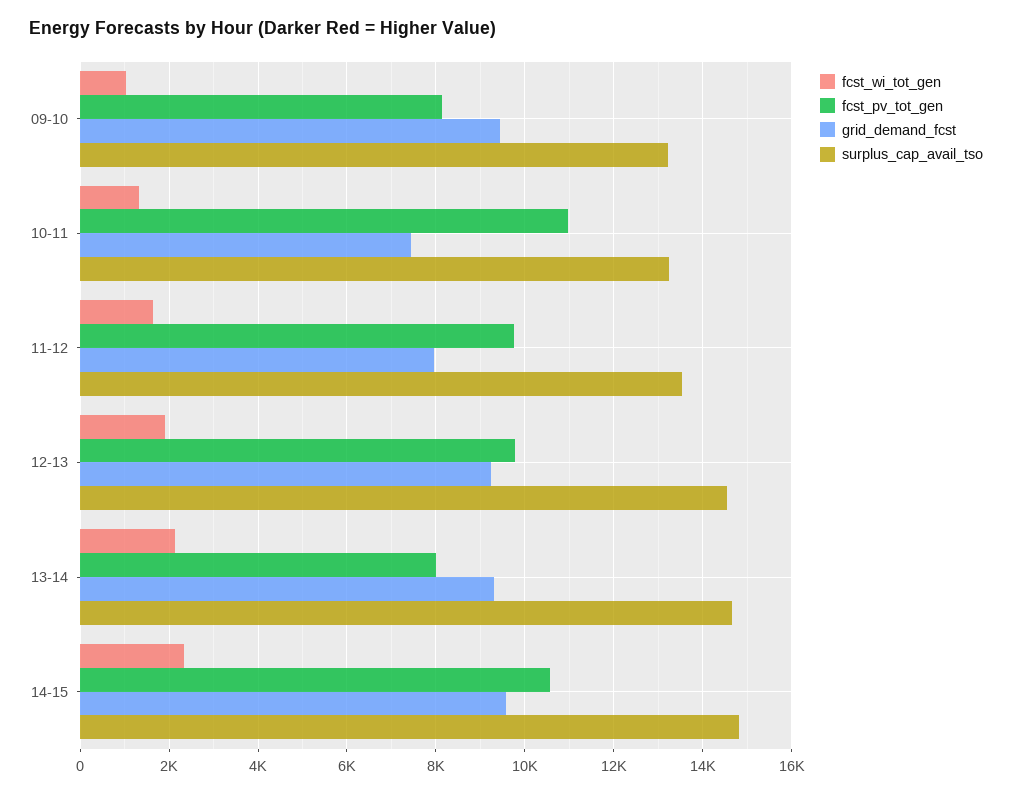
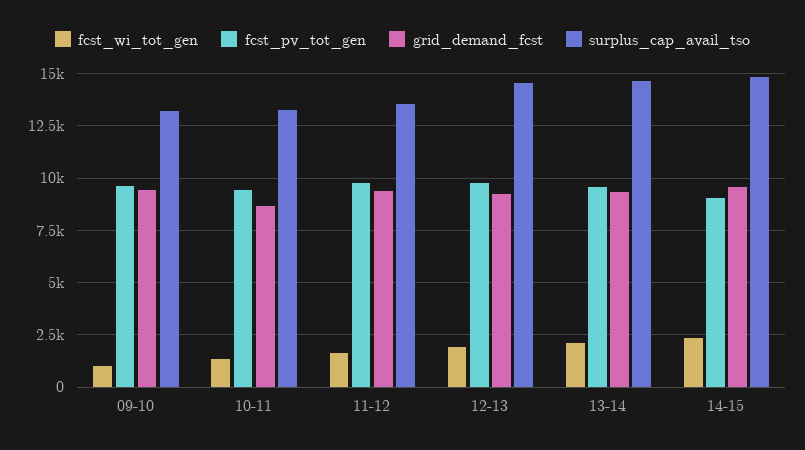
  {
    "fcst_wi_tot_gen": {
      "09-10": 1000,
      "10-11": 1400,
      "11-12": 1600,
      "12-13": 2000,
      "13-14": 2200,
      "14-15": 2400
    },
    "fcst_pv_tot_gen": {
-     "09-10": 8200,
+     "09-10": 9500,
-     "10-11": 11000,
+     "10-11": 9500,
      "11-12": 9800,
      "12-13": 9800,
-     "13-14": 8000,
+     "13-14": 9500,
-     "14-15": 10600
+     "14-15": 9000
    },
    "grid_demand_fcst": {
      "09-10": 9400,
-     "10-11": 7400,
+     "10-11": 8500,
-     "11-12": 8000,
+     "11-12": 9500,
      "12-13": 9200,
      "13-14": 9400,
      "14-15": 9600
    },
    "surplus_cap_avail_tso": {
      "09-10": 13200,
      "10-11": 13200,
      "11-12": 13600,
      "12-13": 14600,
      "13-14": 14600,
      "14-15": 14800
    }
  }

